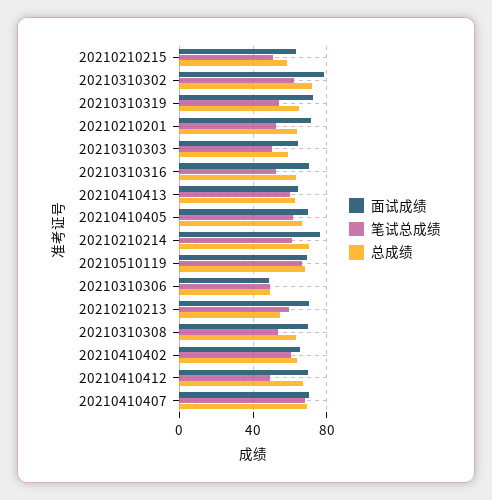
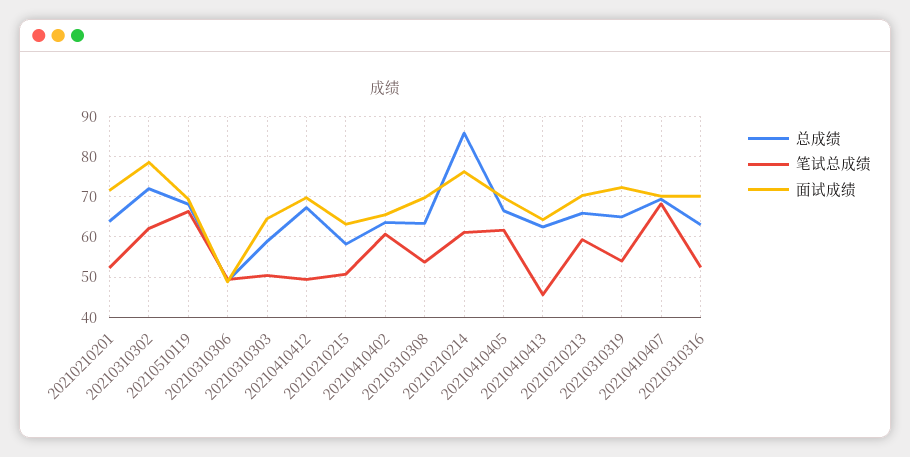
  {
    "面试成绩": {
      "20210210215": 64,
      "20210310302": 78,
      "20210310319": 72,
      "20210210201": 72,
      "20210310303": 64,
      "20210310316": 70,
      "20210410413": 64,
      "20210410405": 70,
      "20210210214": 76,
      "20210510119": 70,
      "20210310306": 48,
      "20210210213": 70,
      "20210310308": 70,
      "20210410402": 66,
      "20210410412": 70,
      "20210410407": 70
    },
    "笔试总成绩": {
      "20210210215": 50,
      "20210310302": 62,
      "20210310319": 54,
      "20210210201": 52,
      "20210310303": 50,
      "20210310316": 52,
-     "20210410413": 60,
+     "20210410413": 46,
      "20210410405": 62,
      "20210210214": 62,
      "20210510119": 66,
      "20210310306": 50,
      "20210210213": 60,
      "20210310308": 54,
      "20210410402": 60,
      "20210410412": 50,
      "20210410407": 68
    },
    "总成绩": {
      "20210210215": 58,
      "20210310302": 72,
      "20210310319": 66,
      "20210210201": 64,
      "20210310303": 58,
      "20210310316": 64,
      "20210410413": 62,
      "20210410405": 66,
-     "20210210214": 70,
+     "20210210214": 86,
      "20210510119": 68,
      "20210310306": 50,
-     "20210210213": 55,
+     "20210210213": 66,
      "20210310308": 64,
      "20210410402": 64,
      "20210410412": 68,
      "20210410407": 70
    }
  }

